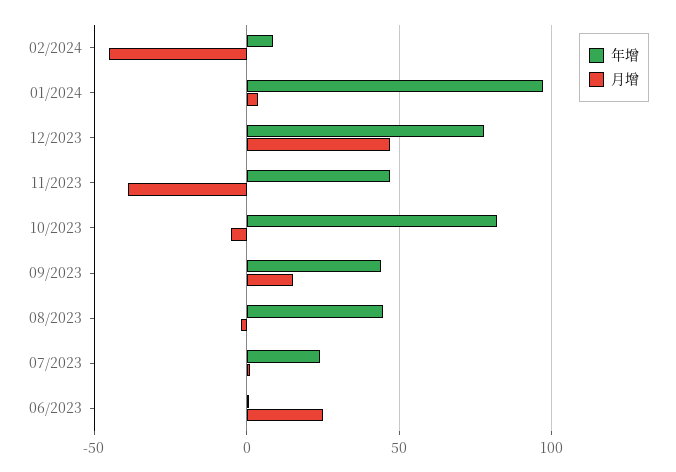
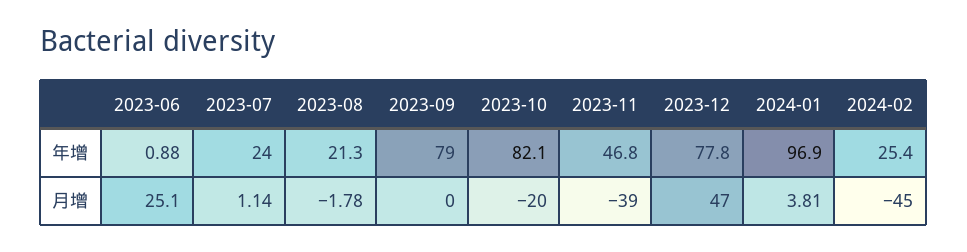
  {
    "年增": {
-     "02/2024": 10,
+     "02/2024": 25.4,
      "01/2024": 96.9,
      "12/2023": 77.8,
      "11/2023": 46.8,
      "10/2023": 82.1,
-     "09/2023": 45,
+     "09/2023": 79,
-     "08/2023": 45,
+     "08/2023": 21.3,
      "07/2023": 24,
      "06/2023": 0.88
    },
    "月增": {
      "02/2024": -45,
      "01/2024": 3.81,
      "12/2023": 47,
      "11/2023": -39,
-     "10/2023": -5,
+     "10/2023": -20,
-     "09/2023": 15,
+     "09/2023": 0,
      "08/2023": -1.78,
      "07/2023": 1.14,
      "06/2023": 25.1
    }
  }

